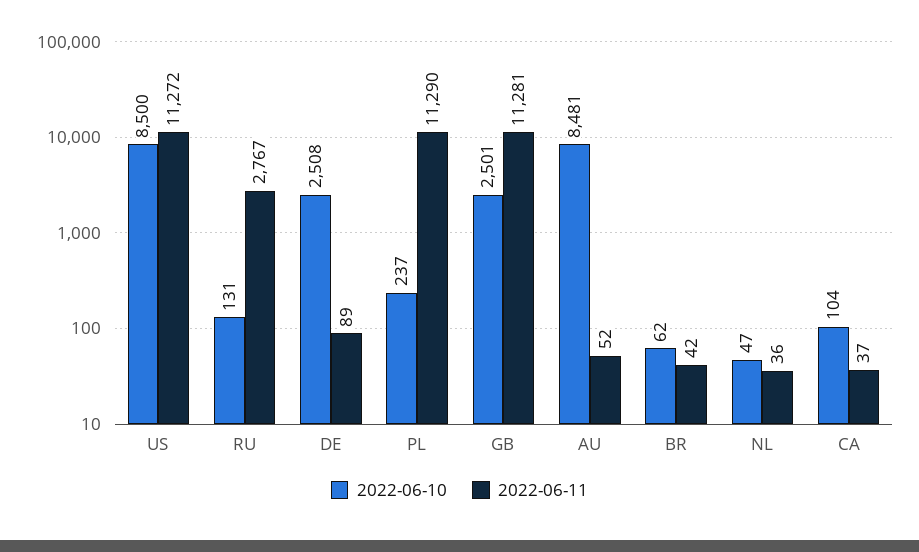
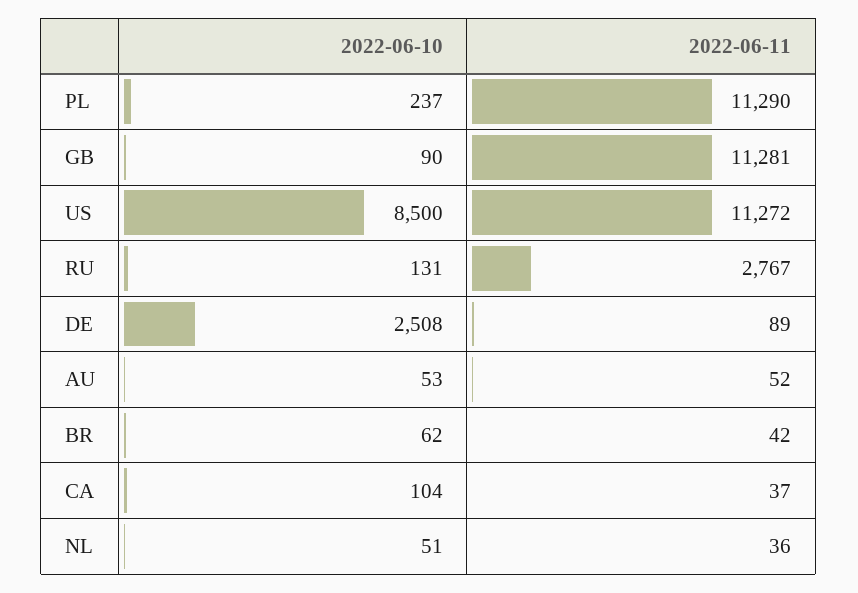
  {
    "2022-06-10": {
      "US": 8500,
      "RU": 131,
      "DE": 2508,
      "PL": 237,
-     "GB": 2501,
+     "GB": 90,
-     "AU": 8481,
+     "AU": 53,
      "BR": 62,
-     "NL": 47,
+     "NL": 51,
      "CA": 104
    },
    "2022-06-11": {
      "US": 11272,
      "RU": 2767,
      "DE": 89,
      "PL": 11290,
      "GB": 11281,
      "AU": 52,
      "BR": 42,
      "NL": 36,
      "CA": 37
    }
  }

